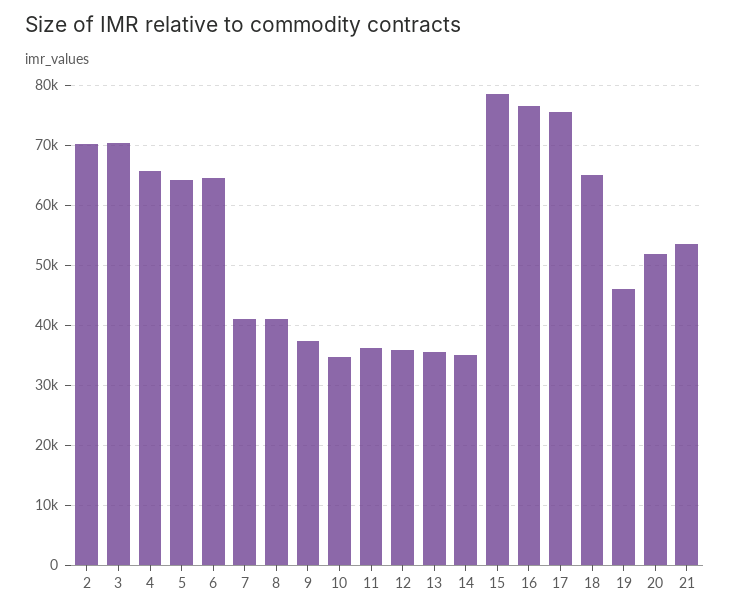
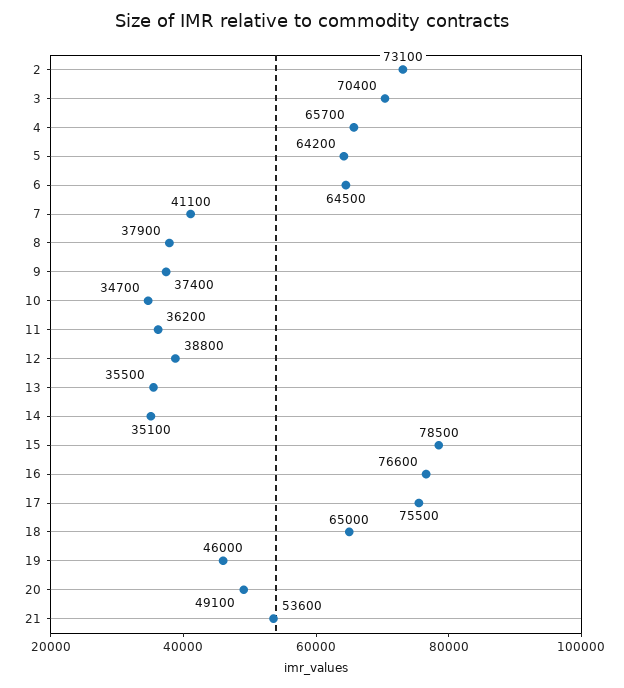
  {
-   "2": 70000,
+   "2": 73100,
    "3": 70400,
    "4": 65700,
    "5": 64200,
    "6": 64500,
    "7": 41100,
-   "8": 41000,
+   "8": 37900,
    "9": 37400,
    "10": 34700,
    "11": 36200,
-   "12": 36000,
+   "12": 38800,
    "13": 35500,
    "14": 35100,
    "15": 78500,
    "16": 76600,
    "17": 75500,
    "18": 65000,
    "19": 46000,
-   "20": 52000,
+   "20": 49100,
    "21": 53600
  }

